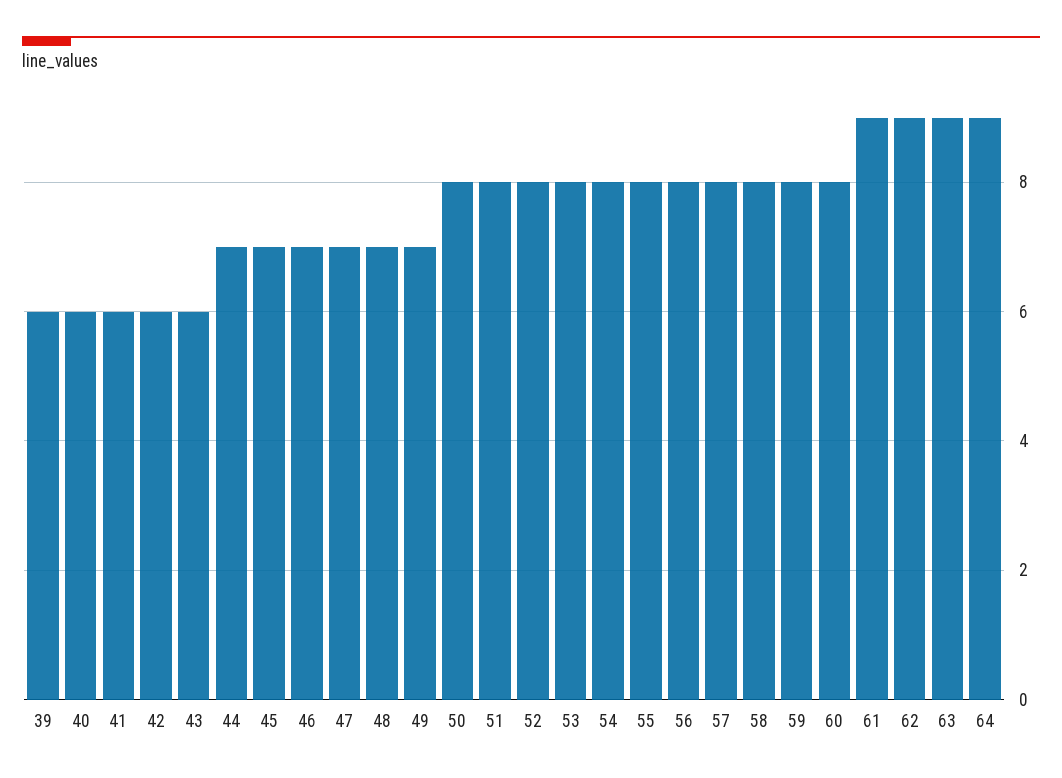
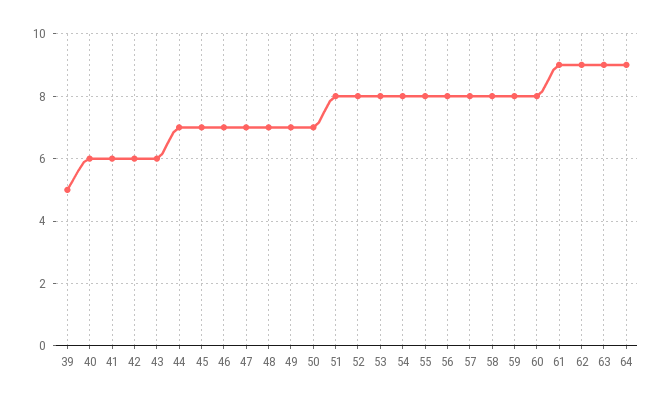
  {
-   "39": 6,
+   "39": 5,
    "40": 6,
    "41": 6,
    "42": 6,
    "43": 6,
    "44": 7,
    "45": 7,
    "46": 7,
    "47": 7,
    "48": 7,
    "49": 7,
-   "50": 8,
+   "50": 7,
    "51": 8,
    "52": 8,
    "53": 8,
    "54": 8,
    "55": 8,
    "56": 8,
    "57": 8,
    "58": 8,
    "59": 8,
    "60": 8,
    "61": 9,
    "62": 9,
    "63": 9,
    "64": 9
  }

